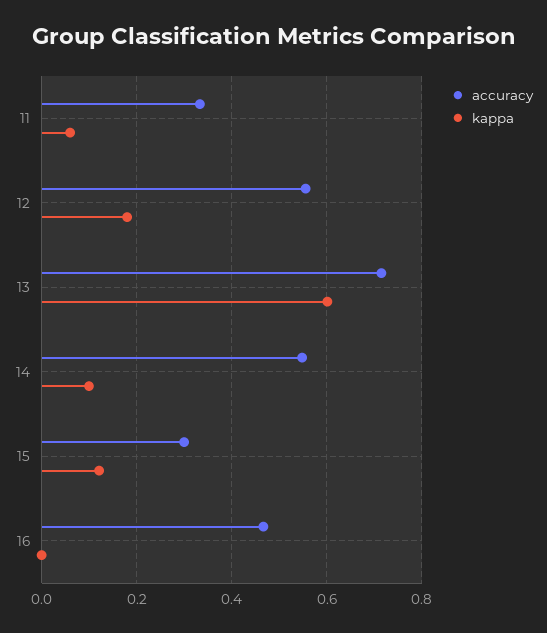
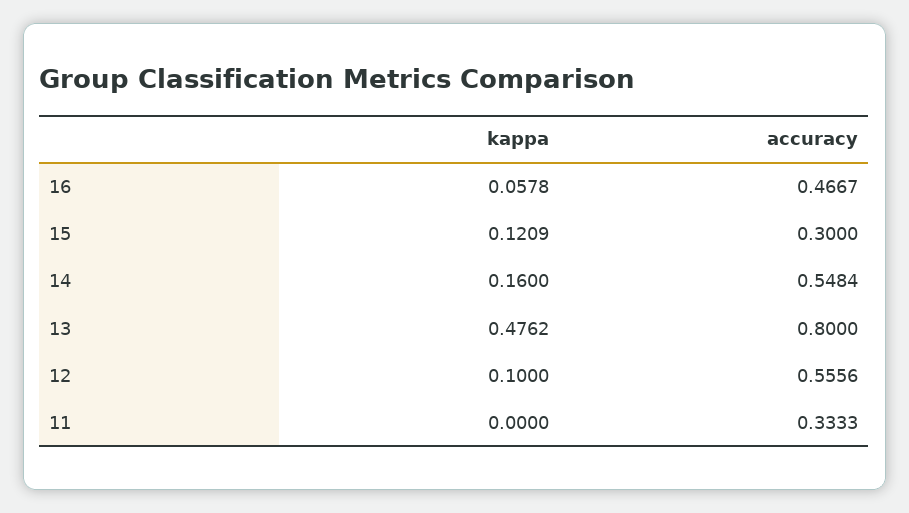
  {
    "accuracy": {
      "11": 0.3333,
      "12": 0.5556,
-     "13": 0.72,
+     "13": 0.8,
      "14": 0.5484,
      "15": 0.3,
      "16": 0.4667
    },
    "kappa": {
-     "11": 0.06,
+     "11": 0,
-     "12": 0.18,
+     "12": 0.1,
-     "13": 0.6,
+     "13": 0.4762,
-     "14": 0.1,
+     "14": 0.16,
      "15": 0.1209,
-     "16": 0
+     "16": 0.0578
    }
  }

